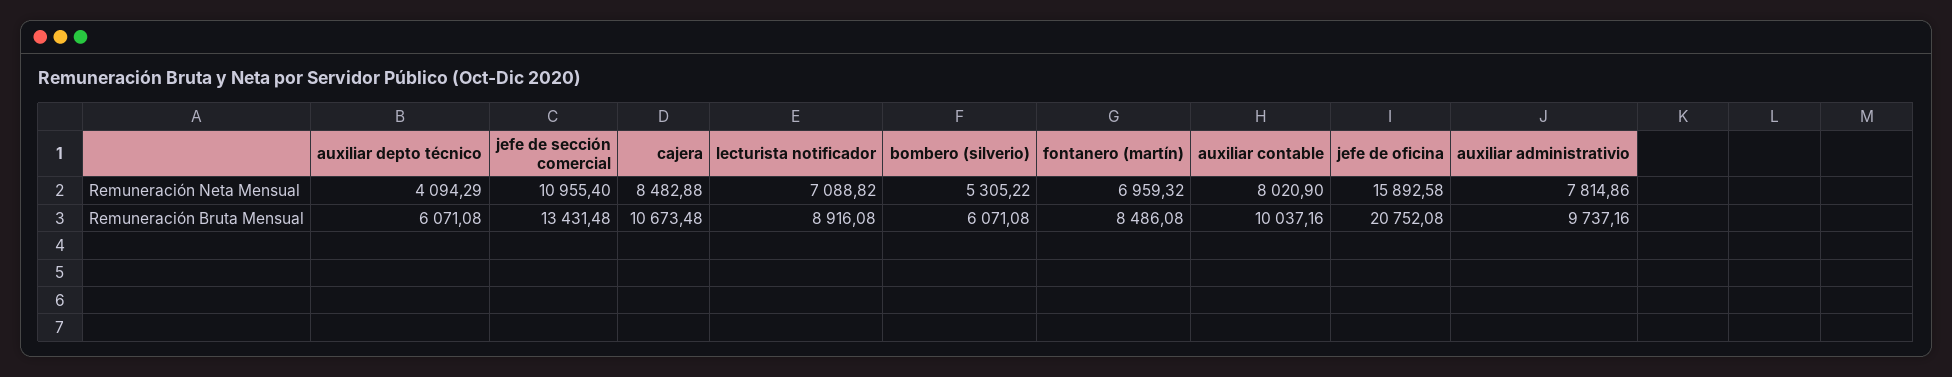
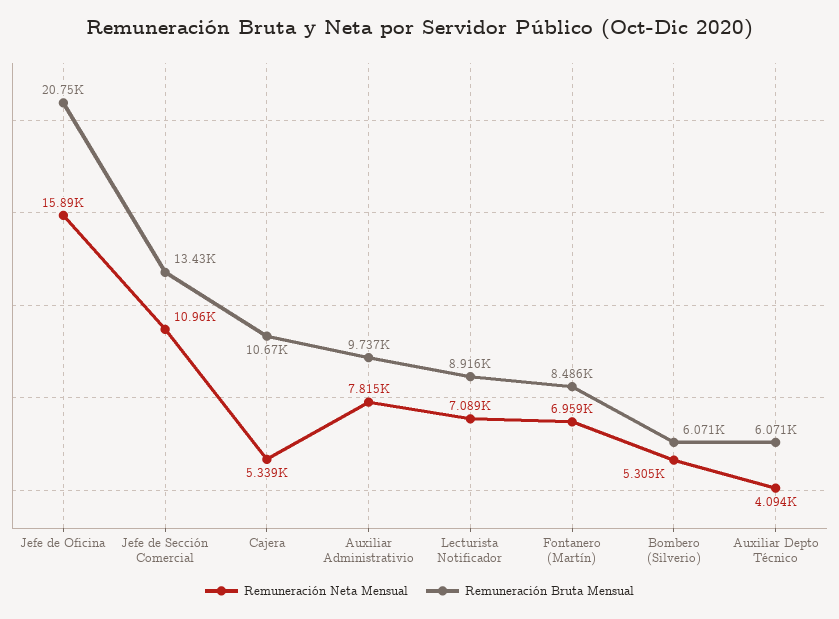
  {
    "Remuneración Neta Mensual": {
      "auxiliar depto técnico": 4094.29,
      "jefe de sección comercial": 10955.4,
-     "cajera": 8482.88,
+     "cajera": 5339,
      "lecturista notificador": 7088.82,
      "bombero (silverio)": 5305.22,
      "fontanero (martín)": 6959.32,
-     "auxiliar contable": 8020.9,
      "jefe de oficina": 15892.58,
      "auxiliar administrativio": 7814.86
    },
    "Remuneración Bruta Mensual": {
      "auxiliar depto técnico": 6071.08,
      "jefe de sección comercial": 13431.48,
      "cajera": 10673.48,
      "lecturista notificador": 8916.08,
      "bombero (silverio)": 6071.08,
      "fontanero (martín)": 8486.08,
-     "auxiliar contable": 10037.16,
      "jefe de oficina": 20752.08,
      "auxiliar administrativio": 9737.16
    }
  }

